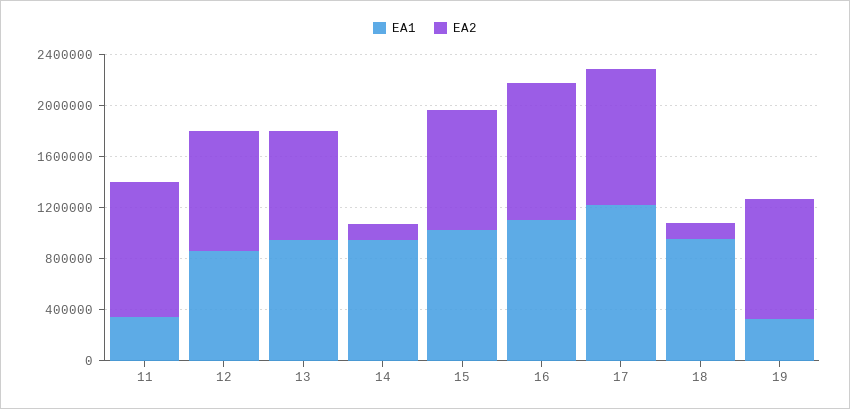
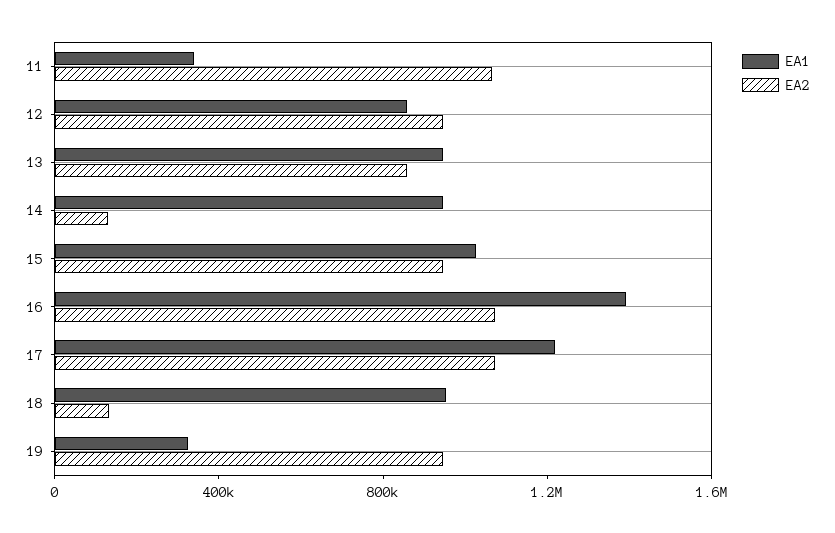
  {
    "EA1": {
      "11": 300000,
      "12": 900000,
      "13": 900000,
      "14": 900000,
      "15": 1000000,
-     "16": 1100000,
+     "16": 1400000,
      "17": 1200000,
      "18": 1000000,
      "19": 300000
    },
    "EA2": {
      "11": 1100000,
      "12": 900000,
      "13": 900000,
      "14": 100000,
      "15": 900000,
      "16": 1100000,
      "17": 1100000,
      "18": 100000,
      "19": 900000
    }
  }

